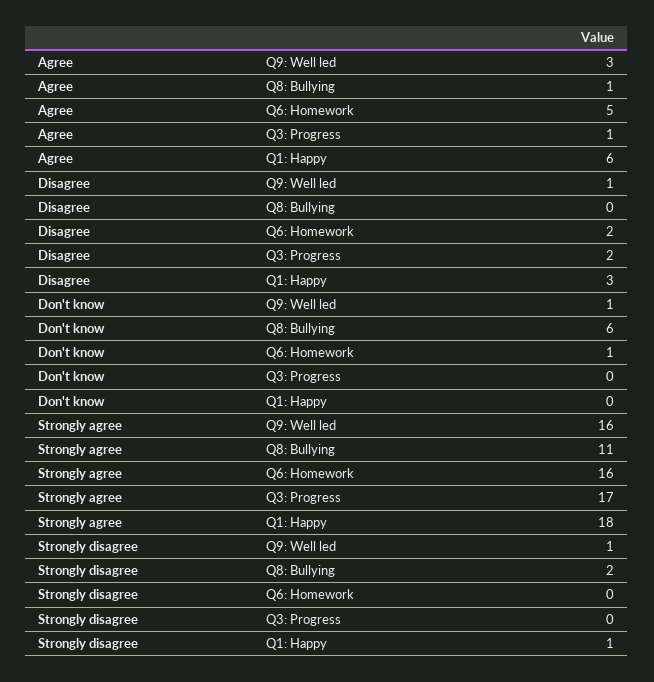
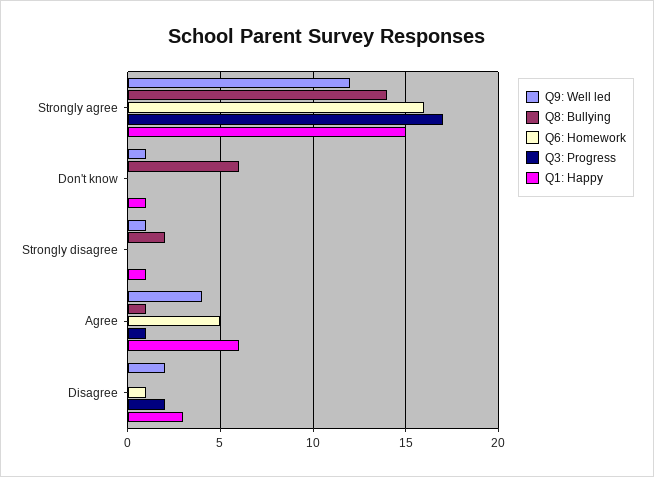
  {
    "Q9: Well led": {
-     "Agree": 3,
+     "Agree": 4,
-     "Disagree": 1,
+     "Disagree": 2,
      "Don't know": 1,
-     "Strongly agree": 16,
+     "Strongly agree": 12,
      "Strongly disagree": 1
    },
    "Q8: Bullying": {
      "Agree": 1,
      "Disagree": 0,
      "Don't know": 6,
-     "Strongly agree": 11,
+     "Strongly agree": 14,
      "Strongly disagree": 2
    },
    "Q6: Homework": {
      "Agree": 5,
-     "Disagree": 2,
+     "Disagree": 1,
-     "Don't know": 1,
+     "Don't know": 0,
      "Strongly agree": 16,
      "Strongly disagree": 0
    },
    "Q3: Progress": {
      "Agree": 1,
      "Disagree": 2,
      "Don't know": 0,
      "Strongly agree": 17,
      "Strongly disagree": 0
    },
    "Q1: Happy": {
      "Agree": 6,
      "Disagree": 3,
-     "Don't know": 0,
+     "Don't know": 1,
-     "Strongly agree": 18,
+     "Strongly agree": 15,
      "Strongly disagree": 1
    }
  }

